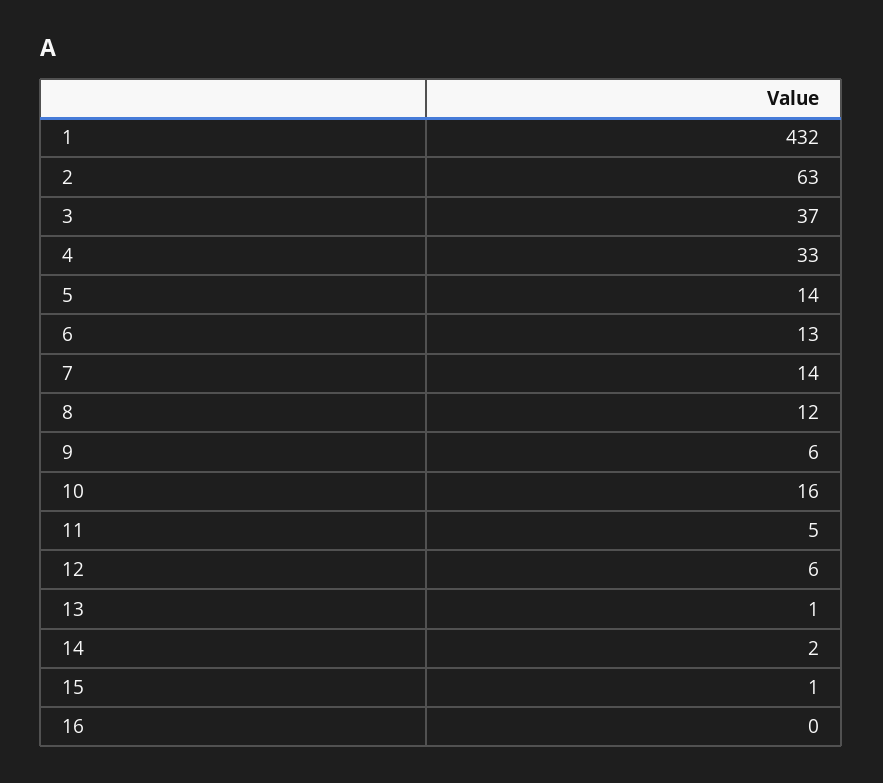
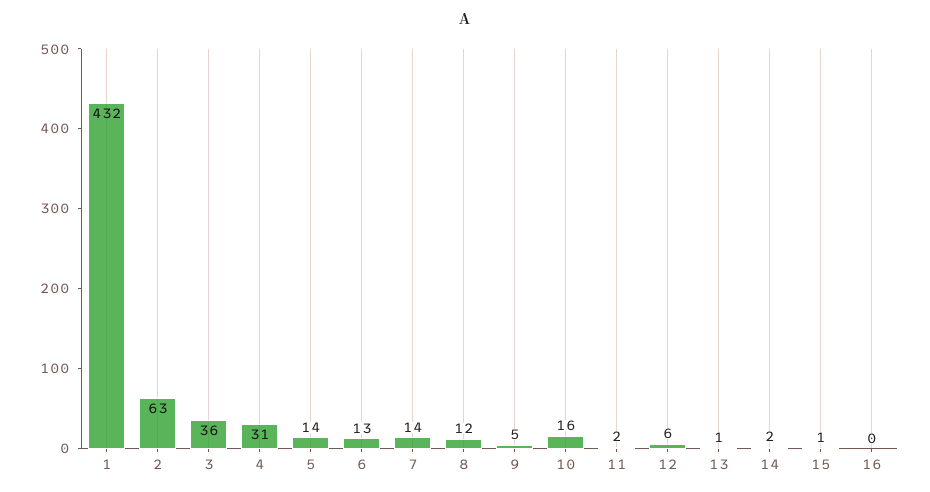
  {
    "1": 432,
    "2": 63,
-   "3": 37,
+   "3": 36,
-   "4": 33,
+   "4": 31,
    "5": 14,
    "6": 13,
    "7": 14,
    "8": 12,
-   "9": 6,
+   "9": 5,
    "10": 16,
-   "11": 5,
+   "11": 2,
    "12": 6,
    "13": 1,
    "14": 2,
    "15": 1,
    "16": 0
  }

